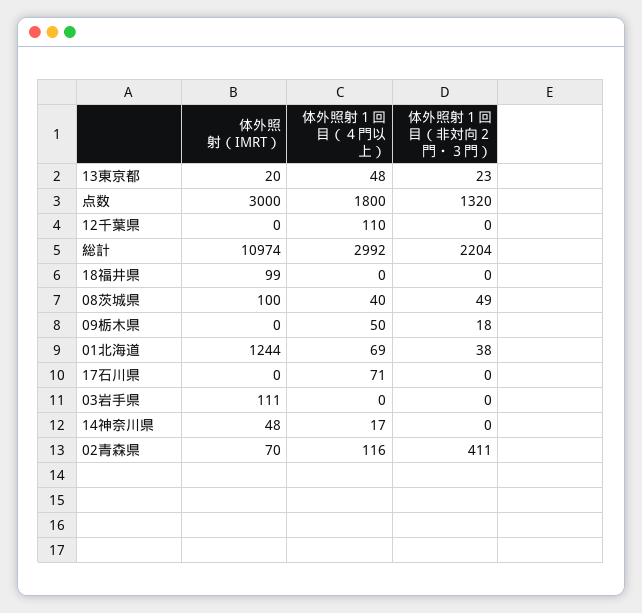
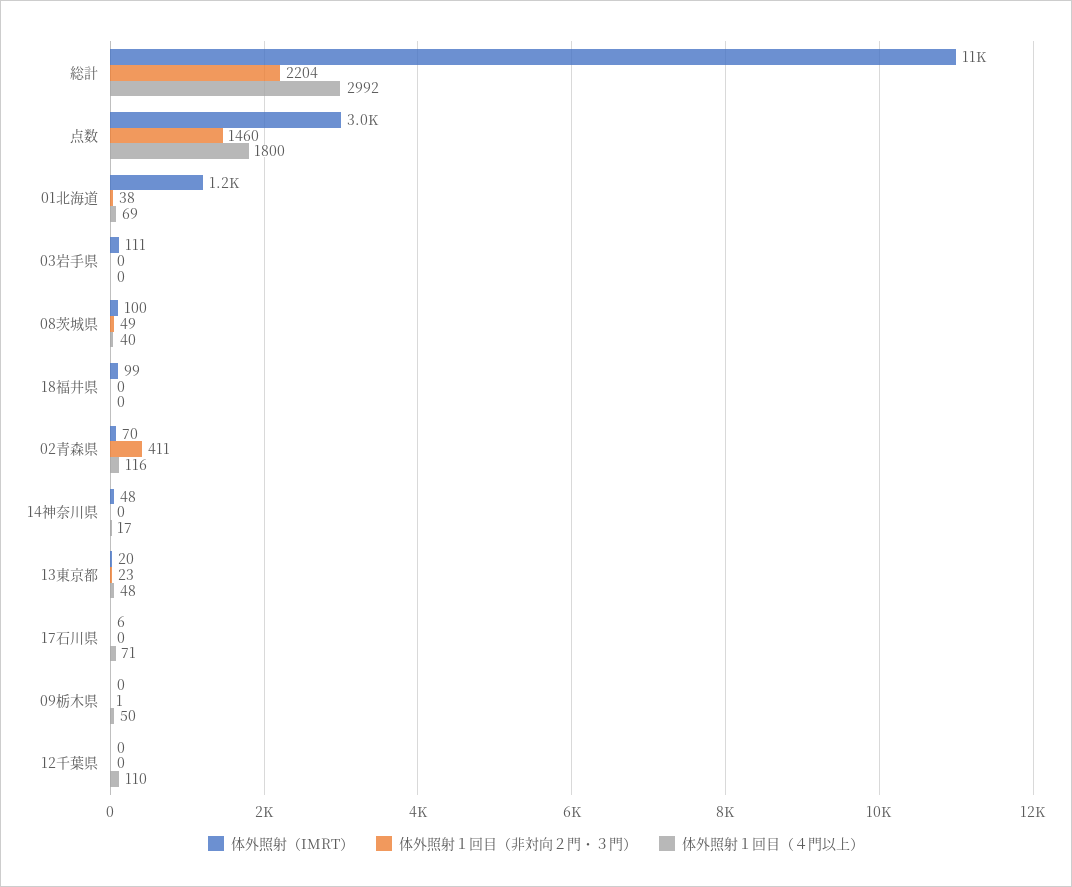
  {
    "体外照射（IMRT）": {
      "13東京都": 20,
      "点数": 3000,
      "12千葉県": 0,
      "総計": 10974,
      "18福井県": 99,
      "08茨城県": 100,
      "09栃木県": 0,
      "01北海道": 1244,
-     "17石川県": 0,
+     "17石川県": 6,
      "03岩手県": 111,
      "14神奈川県": 48,
      "02青森県": 70
    },
    "体外照射１回目（４門以上）": {
      "13東京都": 48,
      "点数": 1800,
      "12千葉県": 110,
      "総計": 2992,
      "18福井県": 0,
      "08茨城県": 40,
      "09栃木県": 50,
      "01北海道": 69,
      "17石川県": 71,
      "03岩手県": 0,
      "14神奈川県": 17,
      "02青森県": 116
    },
    "体外照射１回目（非対向２門・３門）": {
      "13東京都": 23,
-     "点数": 1320,
+     "点数": 1460,
      "12千葉県": 0,
      "総計": 2204,
      "18福井県": 0,
      "08茨城県": 49,
-     "09栃木県": 18,
+     "09栃木県": 1,
      "01北海道": 38,
      "17石川県": 0,
      "03岩手県": 0,
      "14神奈川県": 0,
      "02青森県": 411
    }
  }

